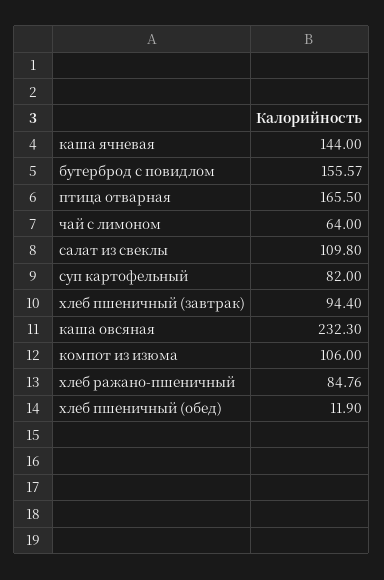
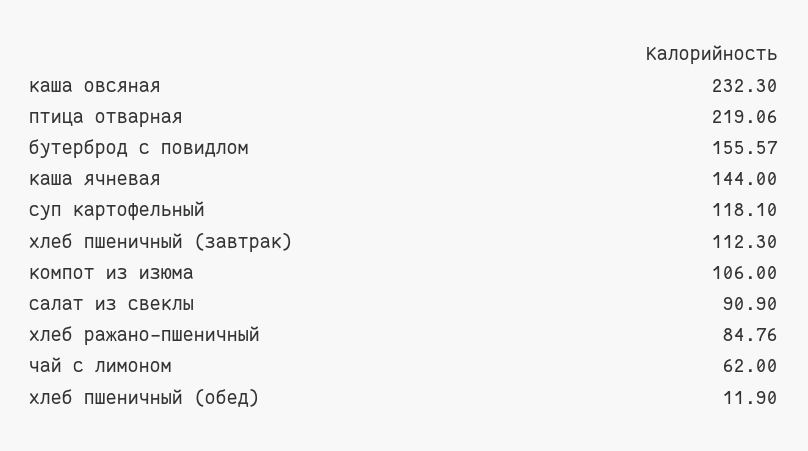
  {
    "каша ячневая": 144,
    "бутерброд с повидлом": 155.57,
-   "птица отварная": 165.5,
+   "птица отварная": 219.06,
-   "чай с лимоном": 64,
+   "чай с лимоном": 62,
-   "салат из свеклы": 109.8,
+   "салат из свеклы": 90.9,
-   "суп картофельный": 82,
+   "суп картофельный": 118.1,
-   "хлеб пшеничный (завтрак)": 94.4,
+   "хлеб пшеничный (завтрак)": 112.3,
    "каша овсяная": 232.3,
    "компот из изюма": 106,
    "хлеб ражано-пшеничный": 84.76,
    "хлеб пшеничный (обед)": 11.9
  }

